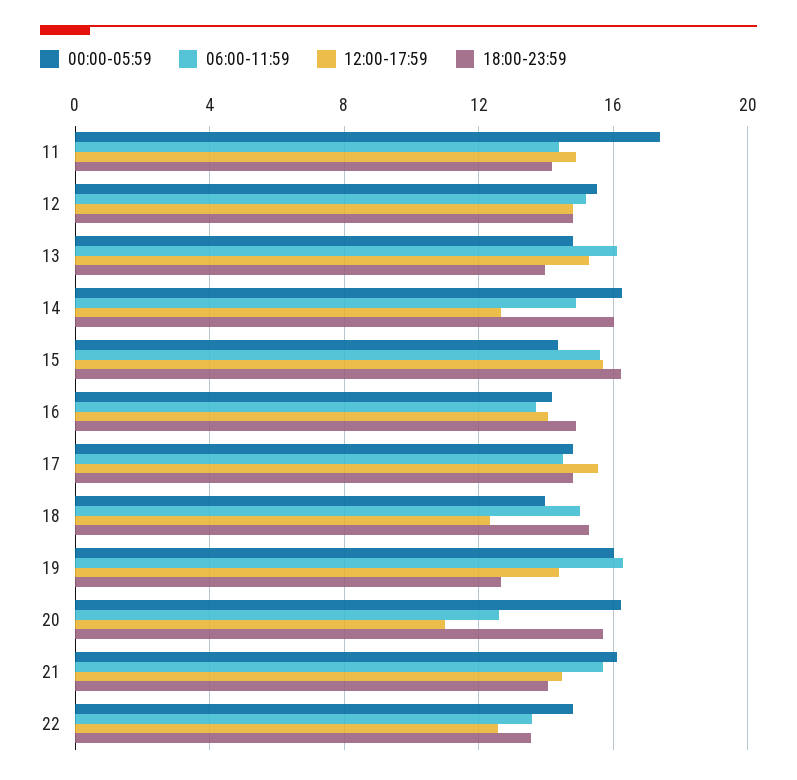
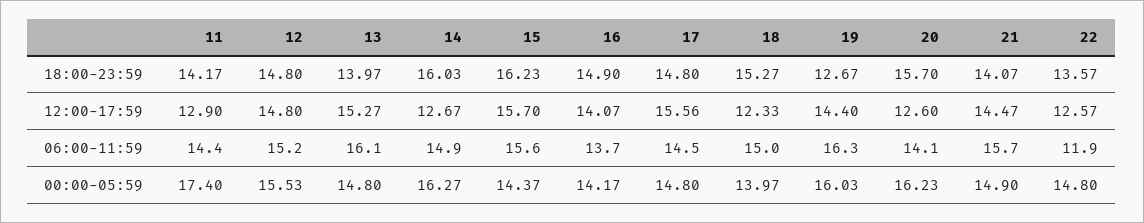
  {
    "00:00-05:59": {
      "11": 17.4,
      "12": 15.53,
      "13": 14.8,
      "14": 16.27,
      "15": 14.37,
      "16": 14.17,
      "17": 14.8,
      "18": 13.97,
      "19": 16.03,
      "20": 16.23,
-     "21": 16,
+     "21": 14.9,
      "22": 14.8
    },
    "06:00-11:59": {
      "11": 14.4,
      "12": 15.2,
      "13": 16.1,
      "14": 14.9,
      "15": 15.6,
      "16": 13.7,
      "17": 14.5,
      "18": 15,
      "19": 16.3,
-     "20": 12.5,
+     "20": 14.1,
      "21": 15.7,
-     "22": 13.5
+     "22": 11.9
    },
    "12:00-17:59": {
-     "11": 15,
+     "11": 12.9,
      "12": 14.8,
      "13": 15.27,
      "14": 12.67,
      "15": 15.7,
      "16": 14.07,
      "17": 15.56,
      "18": 12.33,
      "19": 14.4,
-     "20": 11,
+     "20": 12.6,
      "21": 14.47,
      "22": 12.57
    },
    "18:00-23:59": {
      "11": 14.17,
      "12": 14.8,
      "13": 13.97,
      "14": 16.03,
      "15": 16.23,
      "16": 14.9,
      "17": 14.8,
      "18": 15.27,
      "19": 12.67,
      "20": 15.7,
      "21": 14.07,
      "22": 13.57
    }
  }

